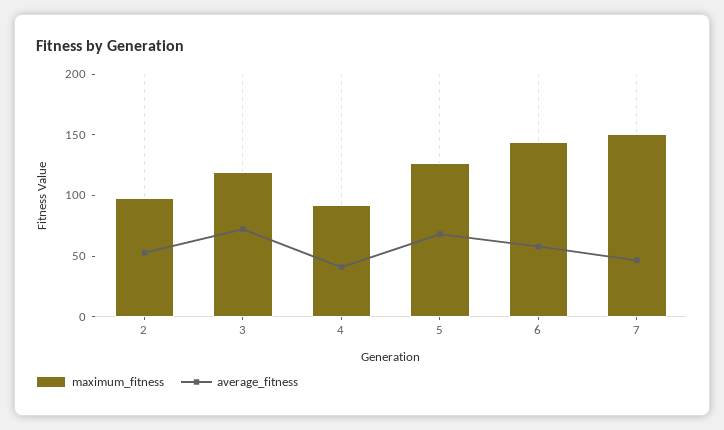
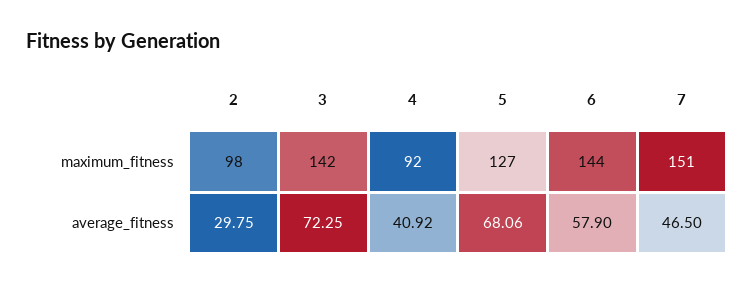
  {
    "maximum_fitness": {
      "2": 98,
-     "3": 120,
+     "3": 142,
      "4": 92,
      "5": 127,
      "6": 144,
      "7": 151
    },
    "average_fitness": {
-     "2": 50,
+     "2": 29.75,
      "3": 72.25,
      "4": 40.92,
      "5": 68.06,
      "6": 57.9,
      "7": 46.5
    }
  }

